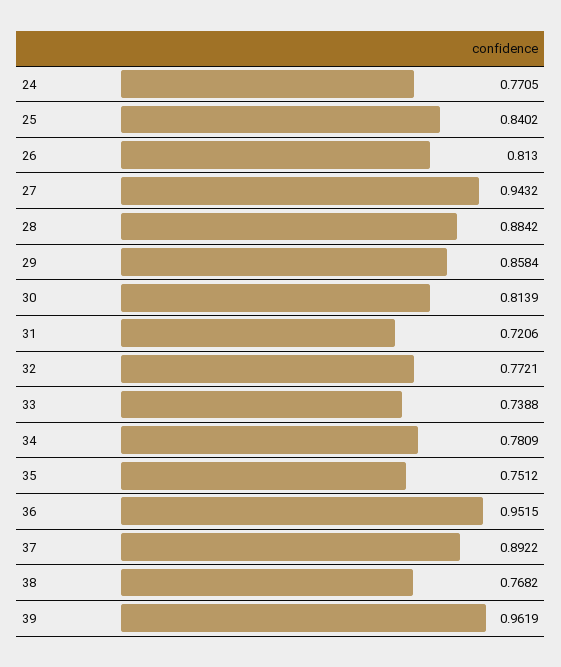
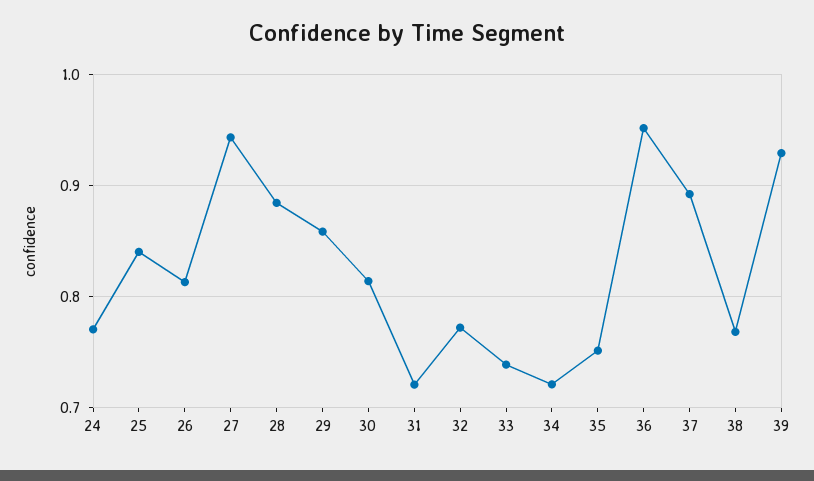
  {
    "24": 0.7705,
    "25": 0.8402,
    "26": 0.813,
    "27": 0.9432,
    "28": 0.8842,
    "29": 0.8584,
    "30": 0.8139,
    "31": 0.7206,
    "32": 0.7721,
    "33": 0.7388,
-   "34": 0.7809,
+   "34": 0.72,
    "35": 0.7512,
    "36": 0.9515,
    "37": 0.8922,
    "38": 0.7682,
-   "39": 0.9619
+   "39": 0.93
  }

